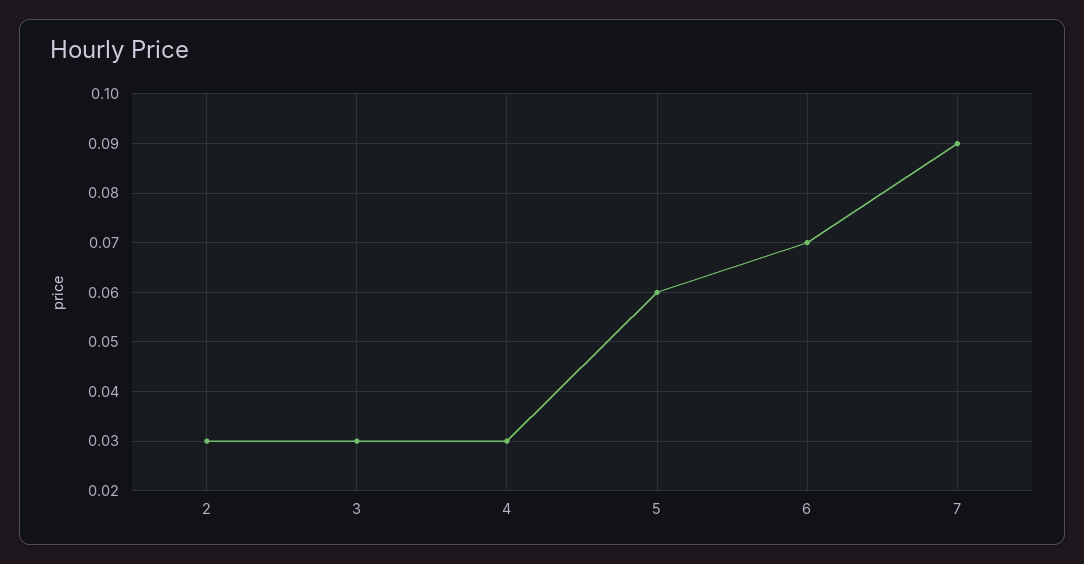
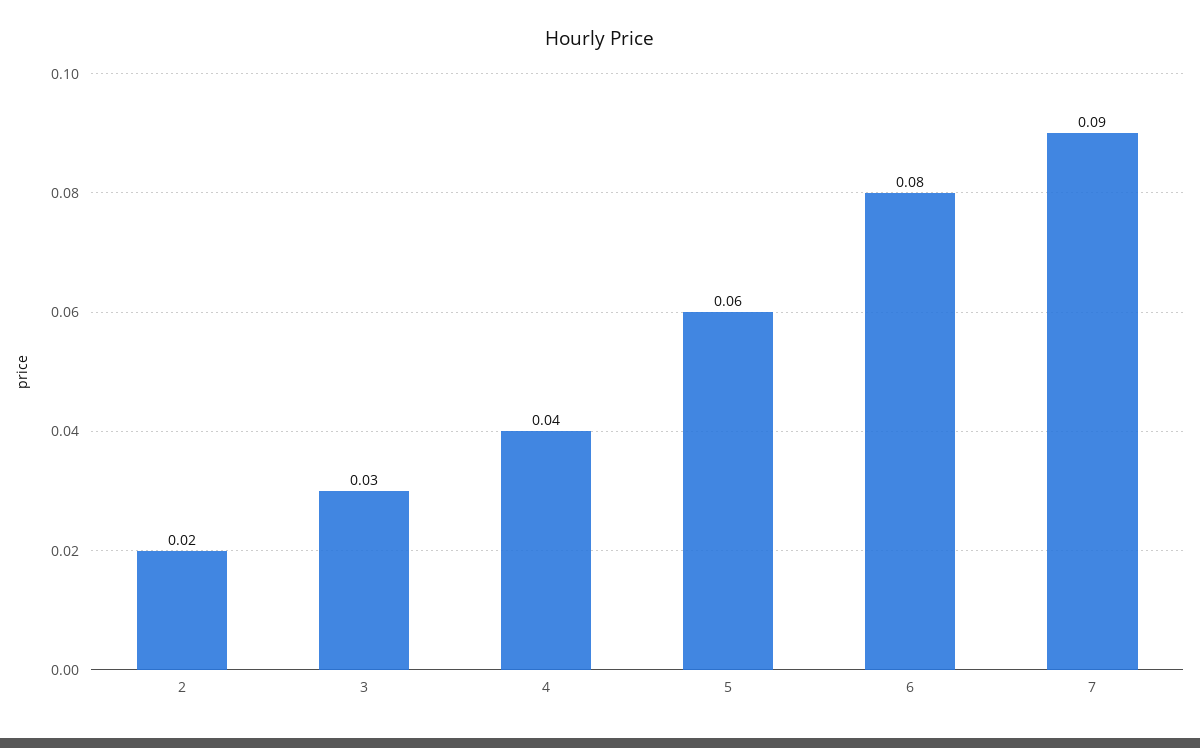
  {
-   "2": 0.03,
+   "2": 0.02,
    "3": 0.03,
-   "4": 0.03,
+   "4": 0.04,
    "5": 0.06,
-   "6": 0.07,
+   "6": 0.08,
    "7": 0.09
  }

